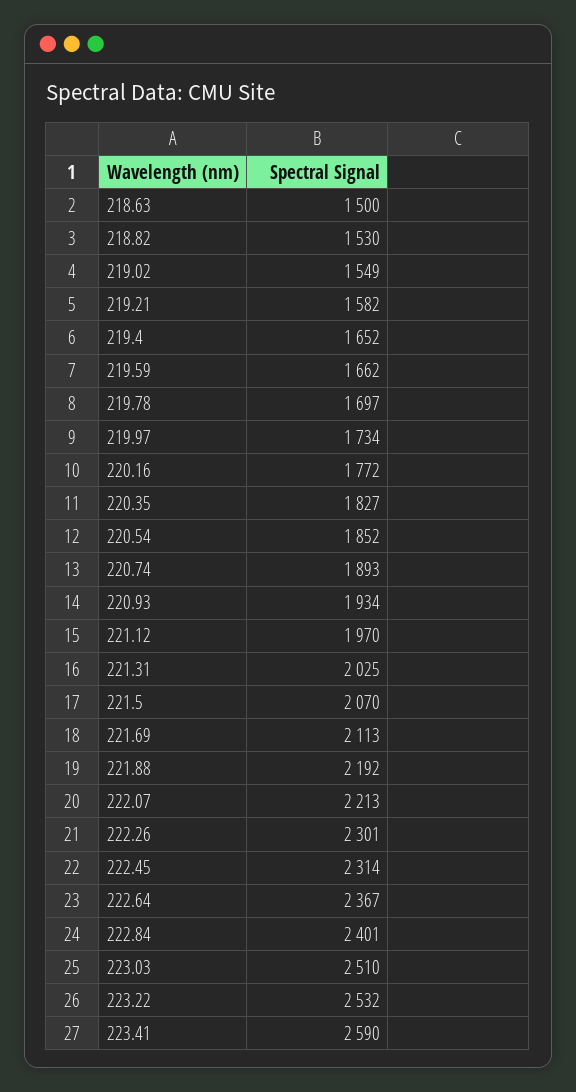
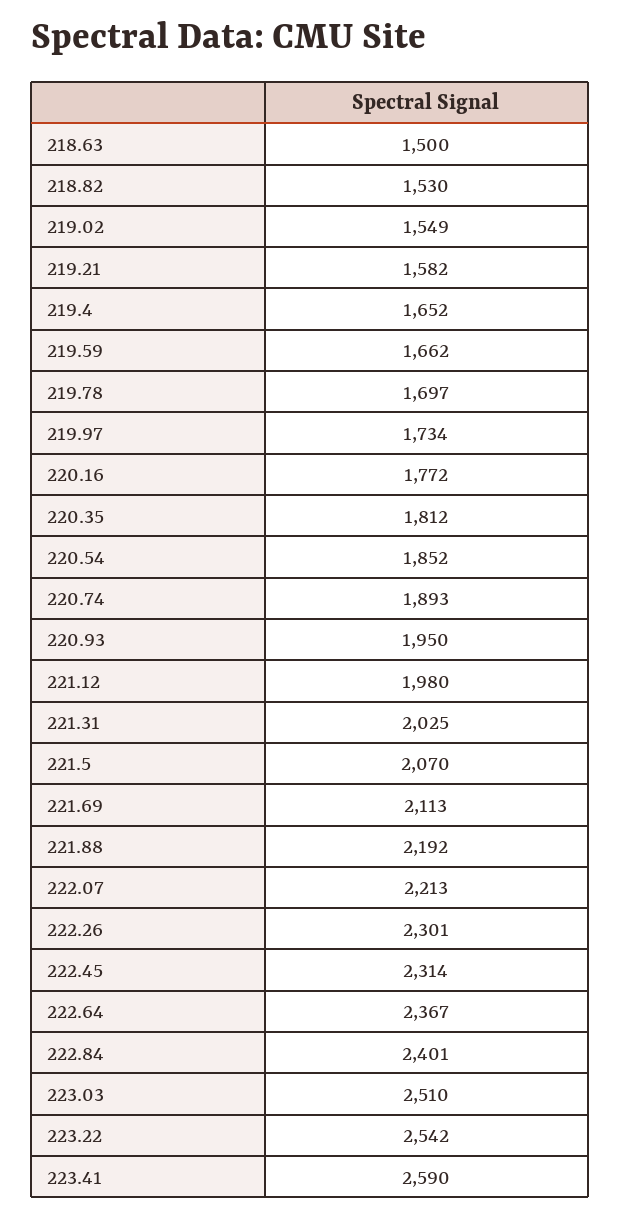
  {
    "218.63": 1500,
    "218.82": 1530,
    "219.02": 1549,
    "219.21": 1582,
    "219.4": 1652,
    "219.59": 1662,
    "219.78": 1697,
    "219.97": 1734,
    "220.16": 1772,
-   "220.35": 1827,
+   "220.35": 1812,
    "220.54": 1852,
    "220.74": 1893,
-   "220.93": 1934,
+   "220.93": 1950,
-   "221.12": 1970,
+   "221.12": 1980,
    "221.31": 2025,
    "221.5": 2070,
    "221.69": 2113,
    "221.88": 2192,
    "222.07": 2213,
    "222.26": 2301,
    "222.45": 2314,
    "222.64": 2367,
    "222.84": 2401,
    "223.03": 2510,
-   "223.22": 2532,
+   "223.22": 2542,
    "223.41": 2590
  }

